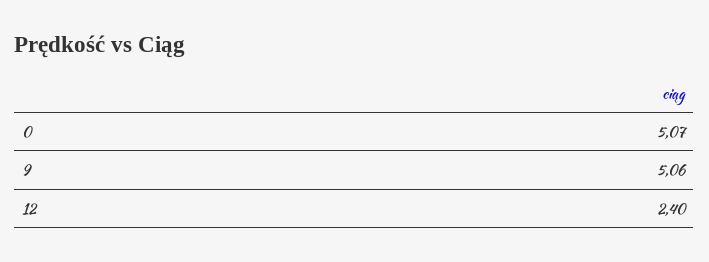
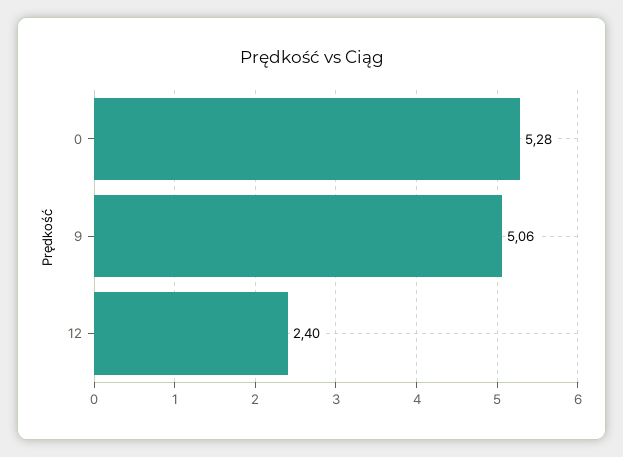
  {
-   "0": 5.07,
+   "0": 5.28,
    "9": 5.06,
    "12": 2.4
  }

